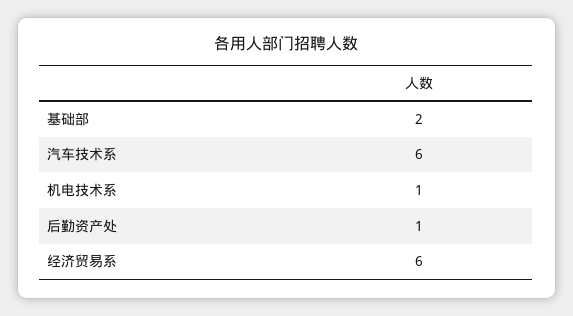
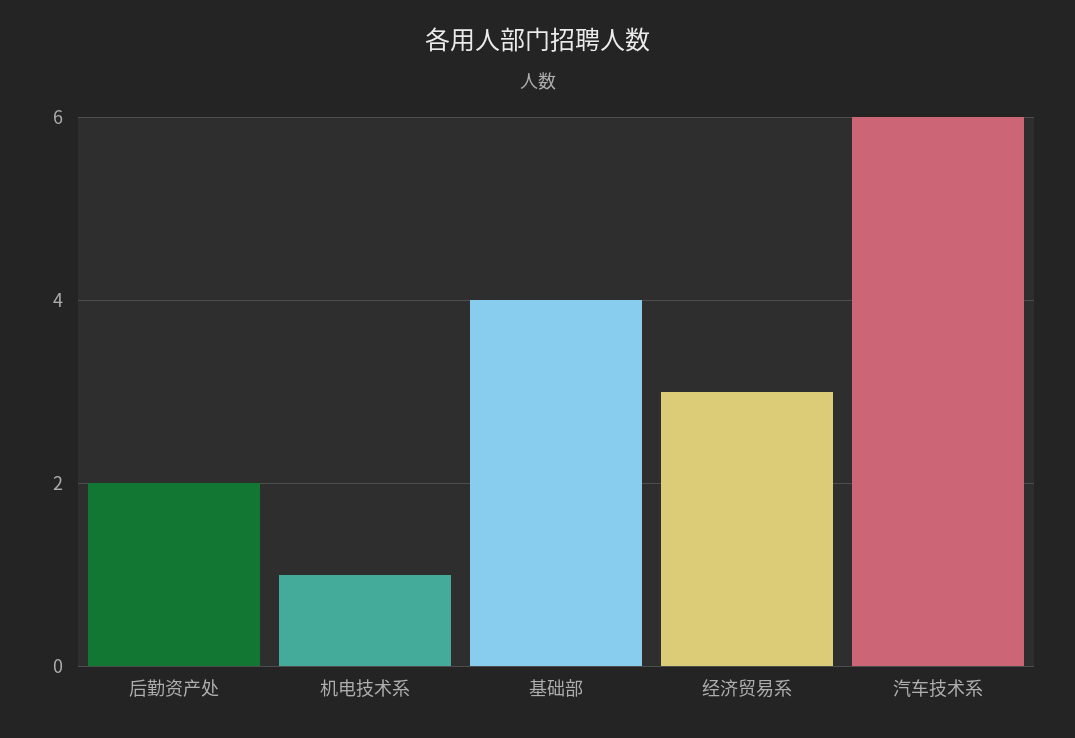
  {
-   "基础部": 2,
+   "基础部": 4,
    "汽车技术系": 6,
    "机电技术系": 1,
-   "后勤资产处": 1,
+   "后勤资产处": 2,
-   "经济贸易系": 6
+   "经济贸易系": 3
  }

